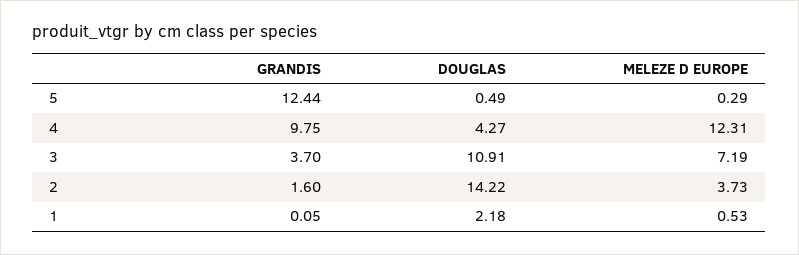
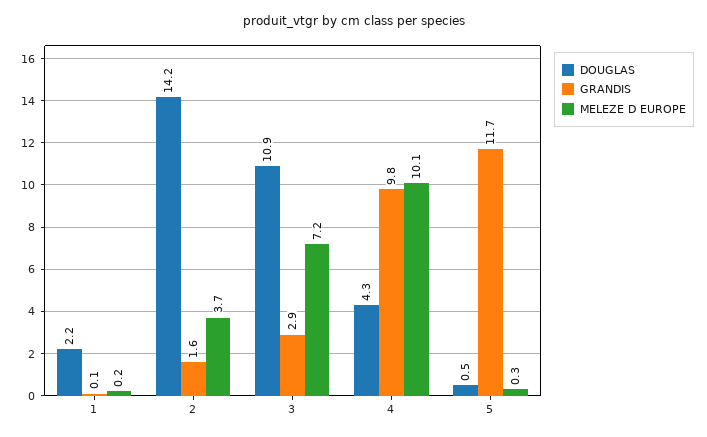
  {
    "GRANDIS": {
-     "5": 12.44,
+     "5": 11.7,
      "4": 9.75,
-     "3": 3.7,
+     "3": 2.9,
      "2": 1.6,
      "1": 0.05
    },
    "DOUGLAS": {
      "5": 0.49,
      "4": 4.27,
      "3": 10.91,
      "2": 14.22,
      "1": 2.18
    },
    "MELEZE D EUROPE": {
      "5": 0.29,
-     "4": 12.31,
+     "4": 10.1,
      "3": 7.19,
      "2": 3.73,
-     "1": 0.53
+     "1": 0.2
    }
  }

